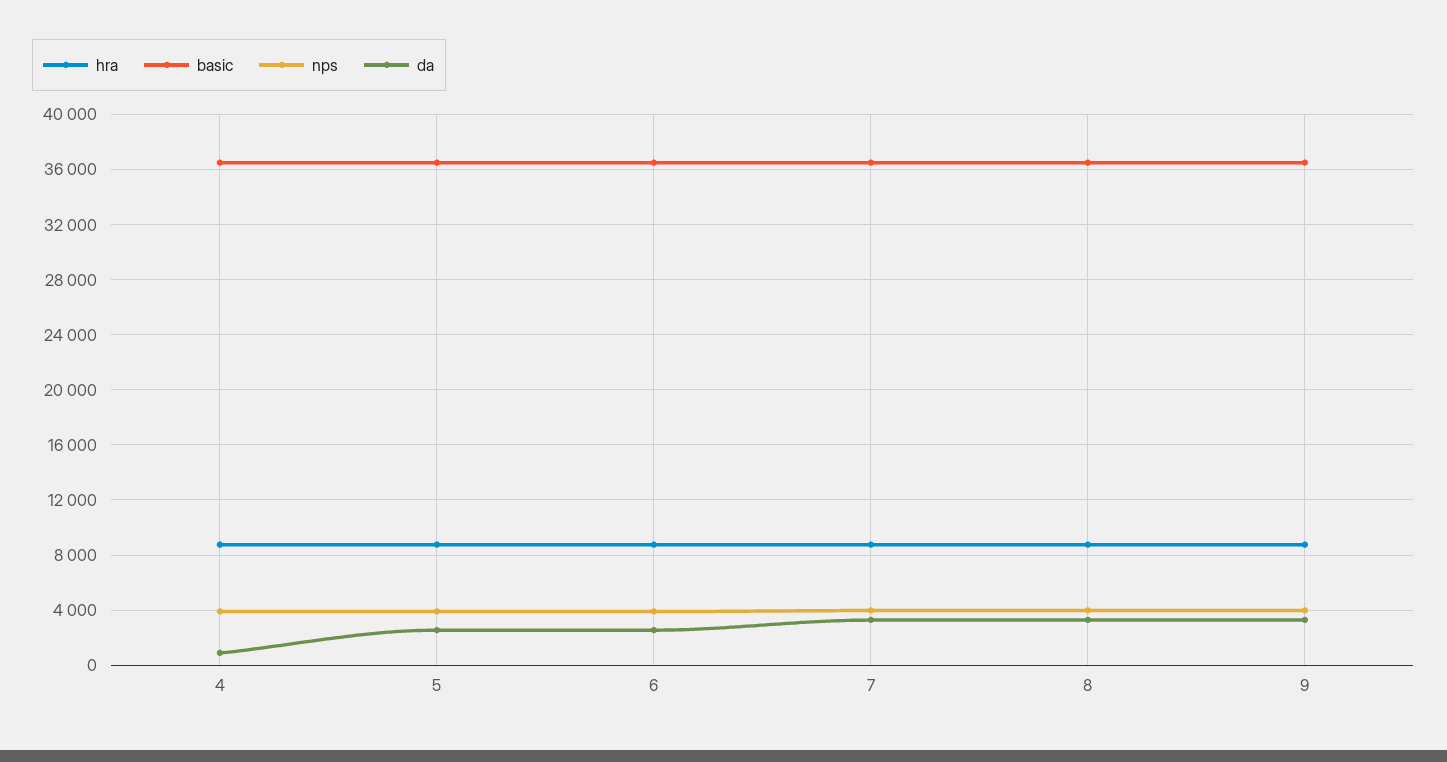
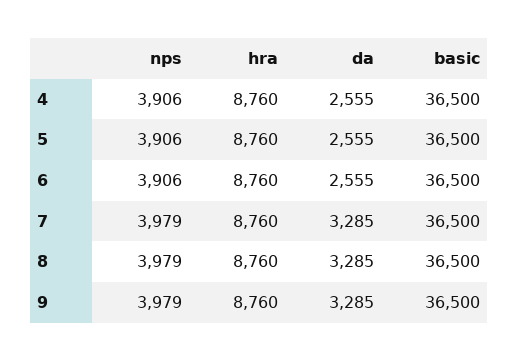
  {
    "hra": {
      "4": 8760,
      "5": 8760,
      "6": 8760,
      "7": 8760,
      "8": 8760,
      "9": 8760
    },
    "basic": {
      "4": 36500,
      "5": 36500,
      "6": 36500,
      "7": 36500,
      "8": 36500,
      "9": 36500
    },
    "nps": {
      "4": 3906,
      "5": 3906,
      "6": 3906,
      "7": 3979,
      "8": 3979,
      "9": 3979
    },
    "da": {
-     "4": 1000,
+     "4": 2555,
      "5": 2555,
      "6": 2555,
      "7": 3285,
      "8": 3285,
      "9": 3285
    }
  }

